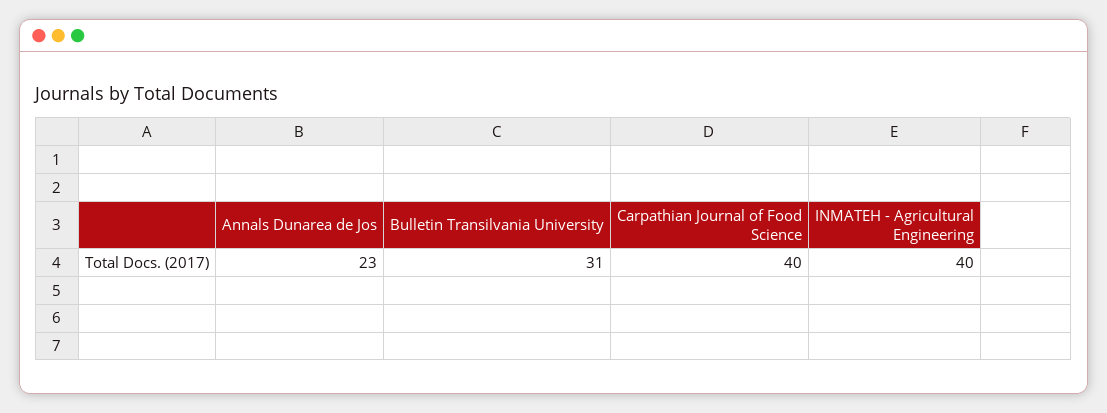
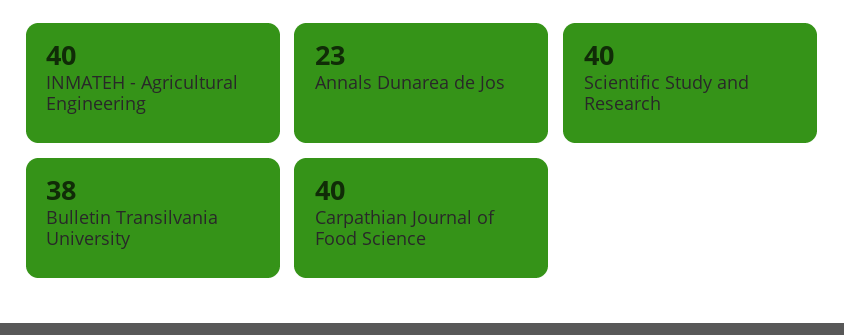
  {
    "Annals Dunarea de Jos": 23,
-   "Bulletin Transilvania University": 31,
+   "Bulletin Transilvania University": 38,
    "Carpathian Journal of Food Science": 40,
-   "INMATEH - Agricultural Engineering": 40
+   "INMATEH - Agricultural Engineering": 40,
+   "Scientific Study and Research": 40
  }

